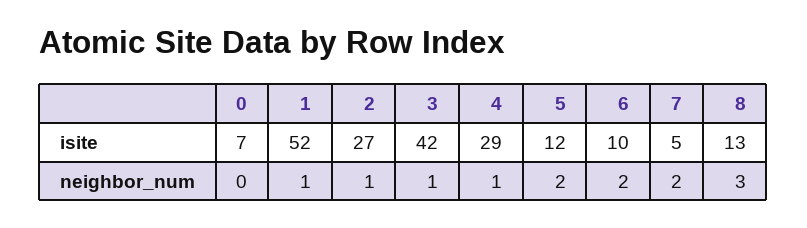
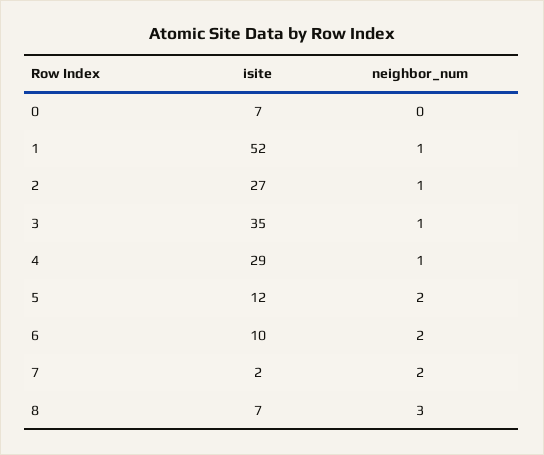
  {
    "0": {
      "isite": 7,
      "neighbor_num": 0
    },
    "1": {
      "isite": 52,
      "neighbor_num": 1
    },
    "2": {
      "isite": 27,
      "neighbor_num": 1
    },
    "3": {
-     "isite": 42,
+     "isite": 35,
      "neighbor_num": 1
    },
    "4": {
      "isite": 29,
      "neighbor_num": 1
    },
    "5": {
      "isite": 12,
      "neighbor_num": 2
    },
    "6": {
      "isite": 10,
      "neighbor_num": 2
    },
    "7": {
-     "isite": 5,
+     "isite": 2,
      "neighbor_num": 2
    },
    "8": {
-     "isite": 13,
+     "isite": 7,
      "neighbor_num": 3
    }
  }

